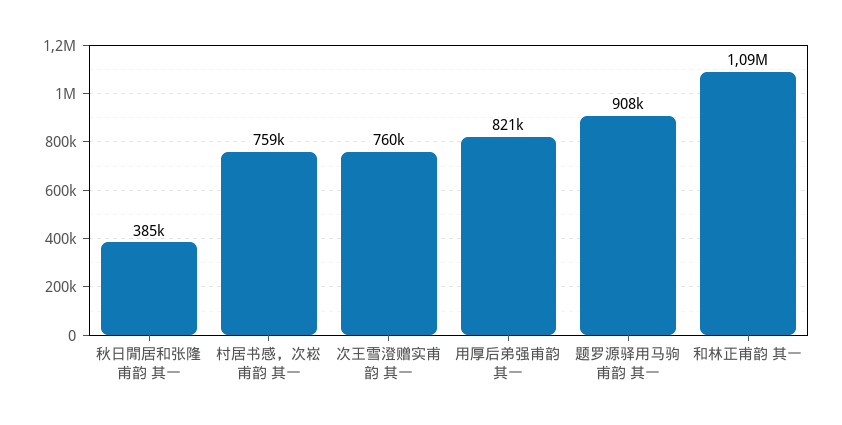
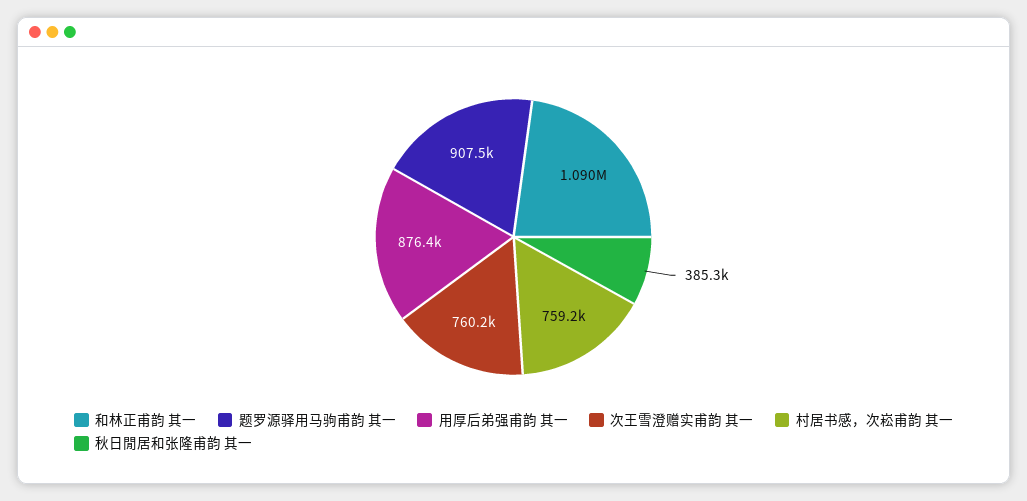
  {
    "秋日閒居和张隆甫韵 其一": 385300,
    "村居书感，次崧甫韵 其一": 759200,
    "次王雪澄赠实甫韵 其一": 760200,
-   "用厚后弟强甫韵 其一": 821000,
+   "用厚后弟强甫韵 其一": 876400,
    "题罗源驿用马驹甫韵 其一": 907500,
    "和林正甫韵 其一": 1090000
  }

